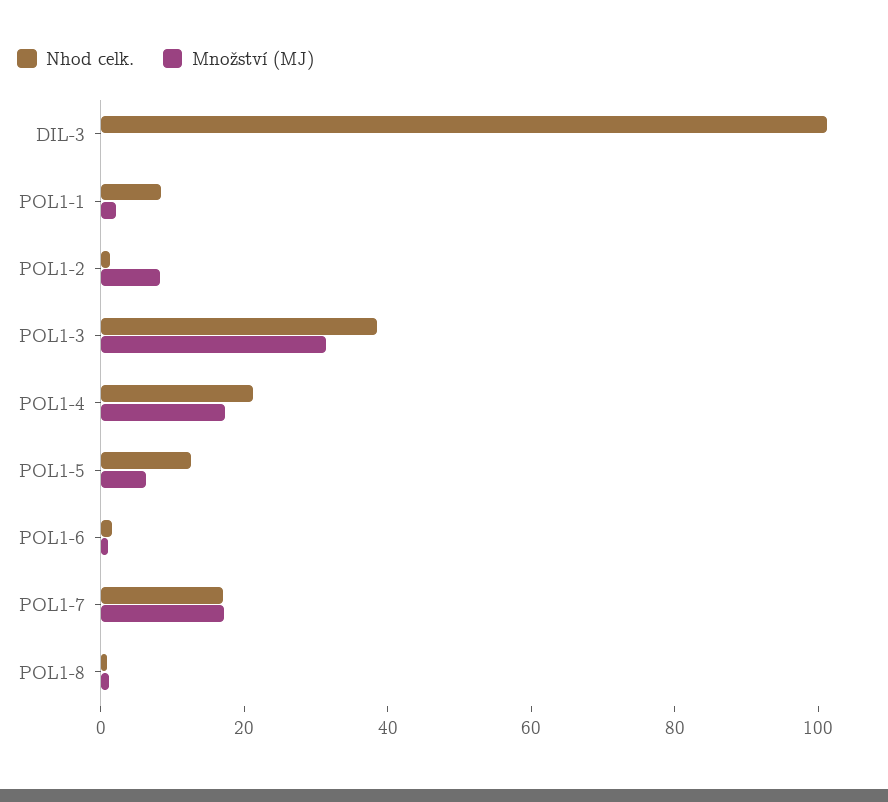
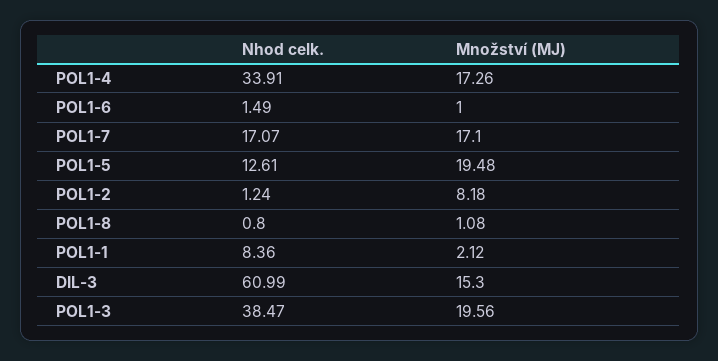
  {
    "Nhod celk.": {
-     "DIL-3": 100,
+     "DIL-3": 60.99,
      "POL1-1": 8.36,
      "POL1-2": 1.24,
      "POL1-3": 38.47,
-     "POL1-4": 20,
+     "POL1-4": 33.91,
      "POL1-5": 12.61,
      "POL1-6": 1.49,
      "POL1-7": 17.07,
      "POL1-8": 0.8
    },
    "Množství (MJ)": {
-     "DIL-3": 0,
+     "DIL-3": 15.3,
      "POL1-1": 2.12,
      "POL1-2": 8.18,
-     "POL1-3": 30,
+     "POL1-3": 19.56,
      "POL1-4": 17.26,
-     "POL1-5": 5,
+     "POL1-5": 19.48,
      "POL1-6": 1,
      "POL1-7": 17.1,
      "POL1-8": 1.08
    }
  }

